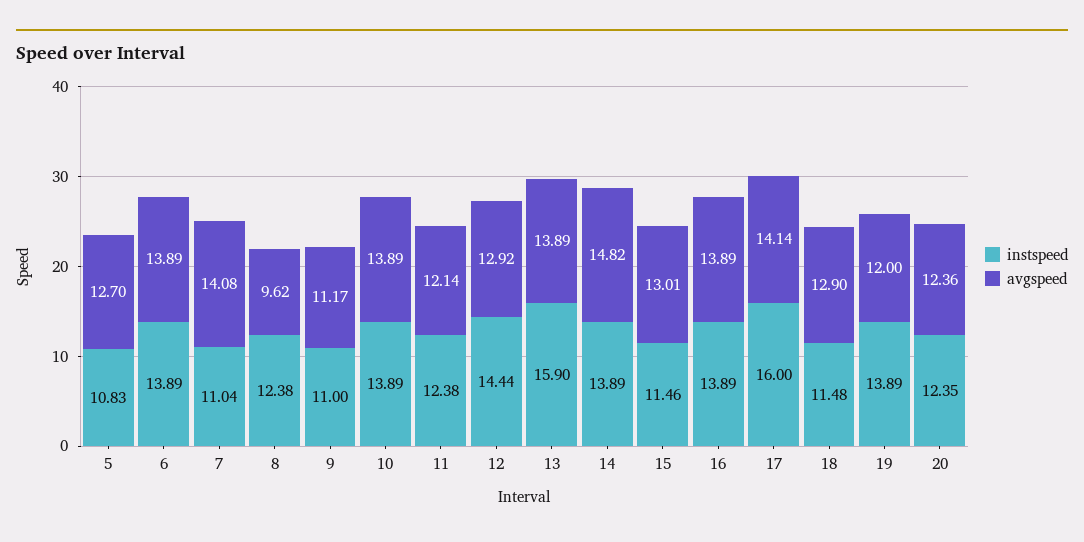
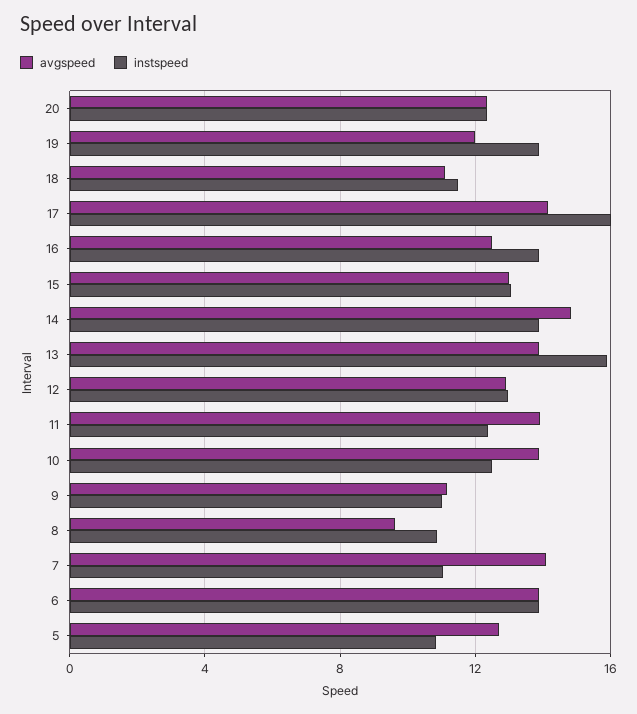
  {
    "instspeed": {
      "5": 10.83,
      "6": 13.89,
      "7": 11.04,
-     "8": 12.38,
+     "8": 11,
      "9": 11,
-     "10": 13.89,
+     "10": 12.5,
      "11": 12.38,
-     "12": 14.44,
+     "12": 13,
      "13": 15.9,
      "14": 13.89,
-     "15": 11.46,
+     "15": 13,
      "16": 13.89,
      "17": 16,
      "18": 11.48,
      "19": 13.89,
      "20": 12.35
    },
    "avgspeed": {
      "5": 12.7,
      "6": 13.89,
      "7": 14.08,
      "8": 9.62,
      "9": 11.17,
      "10": 13.89,
-     "11": 12.14,
+     "11": 14,
      "12": 12.92,
      "13": 13.89,
      "14": 14.82,
      "15": 13.01,
-     "16": 13.89,
+     "16": 12.5,
      "17": 14.14,
-     "18": 12.9,
+     "18": 11,
      "19": 12,
      "20": 12.36
    }
  }

